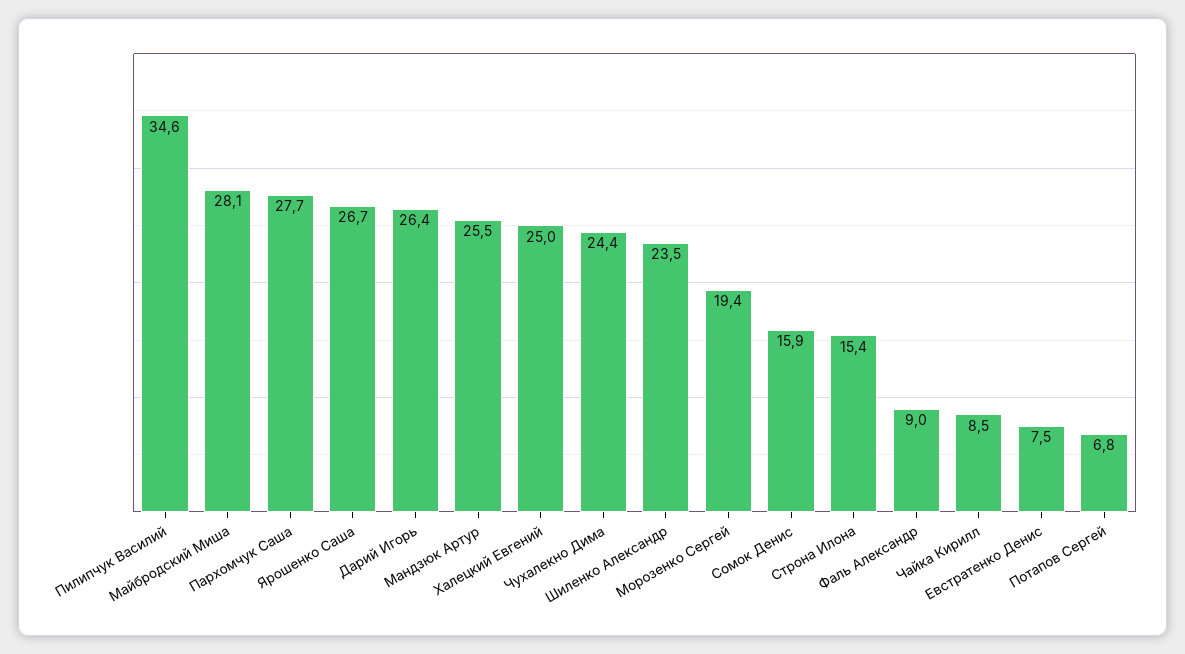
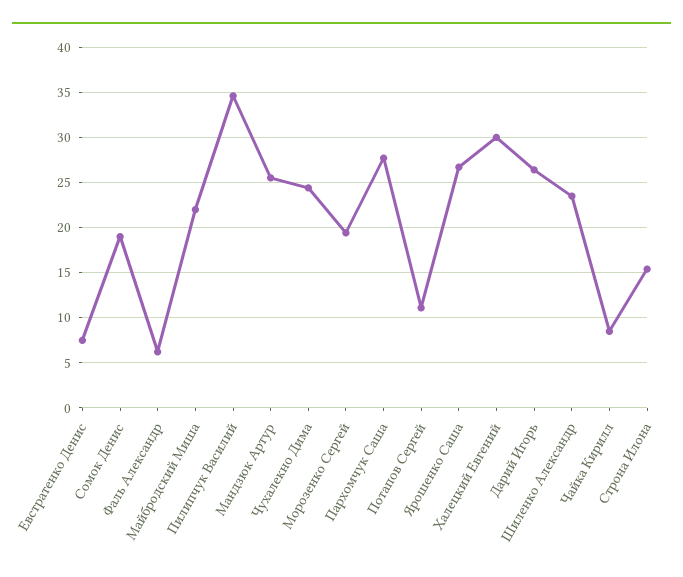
  {
    "Пилипчук Василий": 34.6,
-   "Майбродский Миша": 28.1,
+   "Майбродский Миша": 22,
    "Пархомчук Саша": 27.7,
    "Ярошенко Саша": 26.7,
    "Дарий Игорь": 26.4,
    "Мандзюк Артур": 25.5,
-   "Халецкий Евгений": 25,
+   "Халецкий Евгений": 30,
    "Чухалекно Дима": 24.4,
    "Шиленко Александр": 23.5,
    "Морозенко Сергей": 19.4,
-   "Сомок Денис": 15.9,
+   "Сомок Денис": 19,
    "Строна Илона": 15.4,
-   "Фаль Александр": 9,
+   "Фаль Александр": 6,
    "Чайка Кирилл": 8.5,
    "Евстратенко Денис": 7.5,
-   "Потапов Сергей": 6.8
+   "Потапов Сергей": 11
  }

